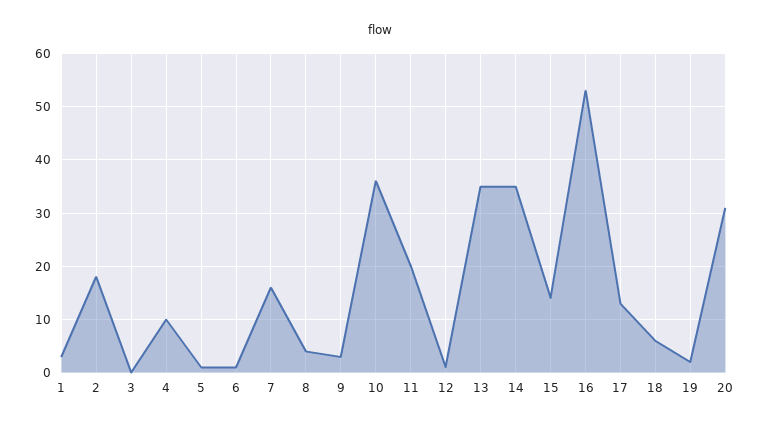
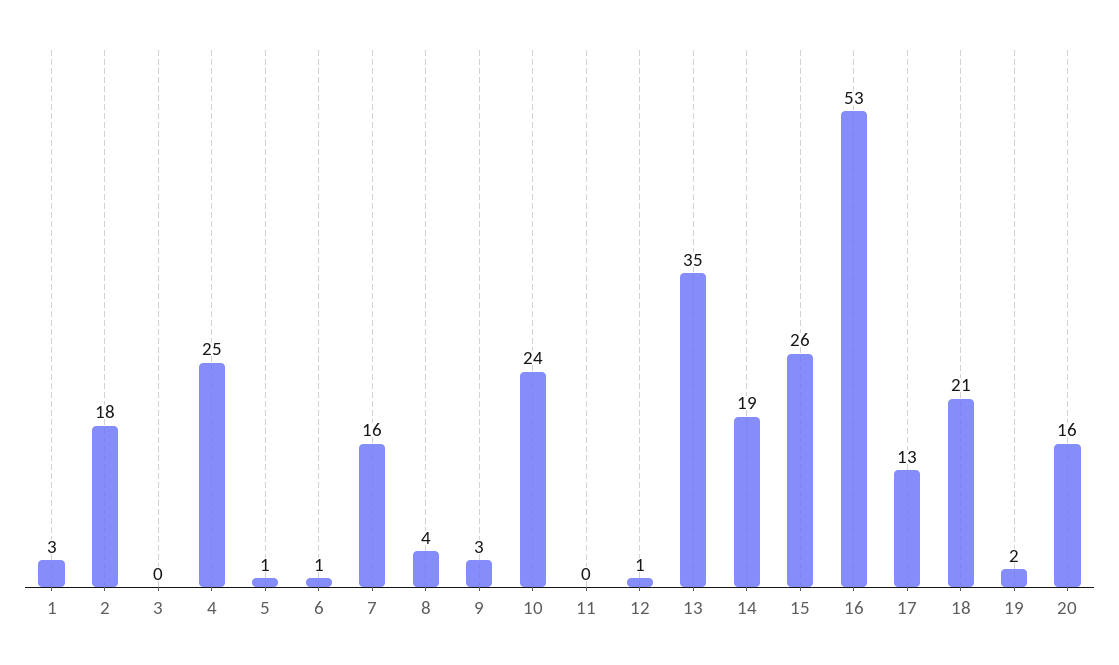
  {
    "1": 3,
    "2": 18,
    "3": 0,
-   "4": 10,
+   "4": 25,
    "5": 1,
    "6": 1,
    "7": 16,
    "8": 4,
    "9": 3,
-   "10": 35,
+   "10": 24,
-   "11": 20,
+   "11": 0,
    "12": 1,
    "13": 35,
-   "14": 35,
+   "14": 19,
-   "15": 15,
+   "15": 26,
    "16": 53,
    "17": 13,
-   "18": 5,
+   "18": 21,
    "19": 2,
-   "20": 30
+   "20": 16
  }

